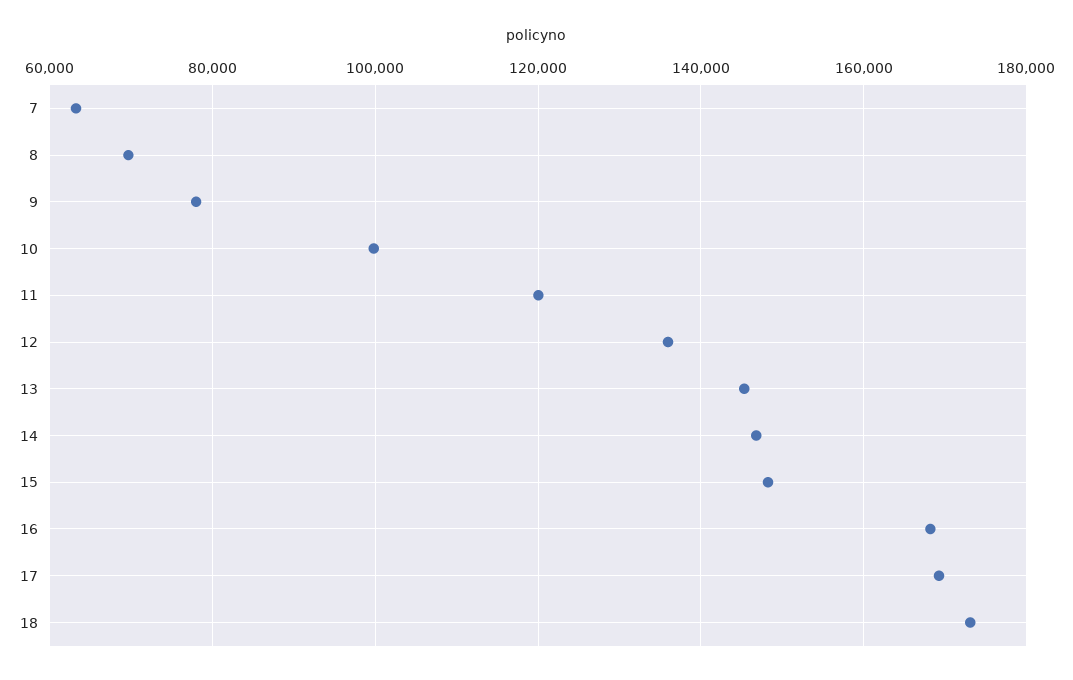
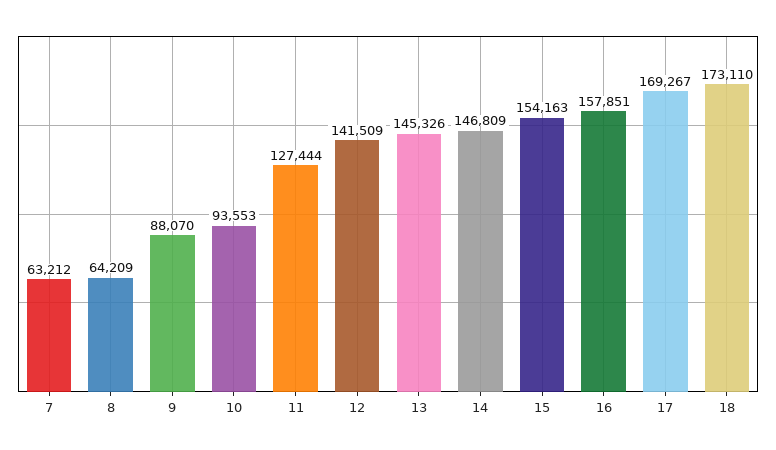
  {
    "7": 63212,
-   "8": 70000,
+   "8": 64209,
-   "9": 78000,
+   "9": 88070,
-   "10": 100000,
+   "10": 93553,
-   "11": 120000,
+   "11": 127444,
-   "12": 136000,
+   "12": 141509,
    "13": 145326,
    "14": 146809,
-   "15": 148000,
+   "15": 154163,
-   "16": 168000,
+   "16": 157851,
    "17": 169267,
    "18": 173110
  }

